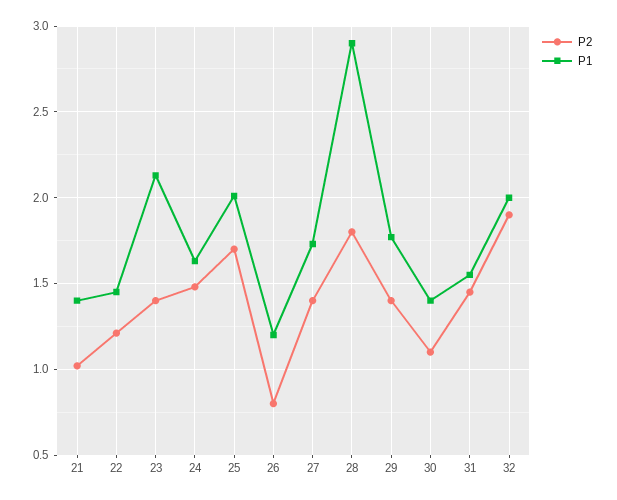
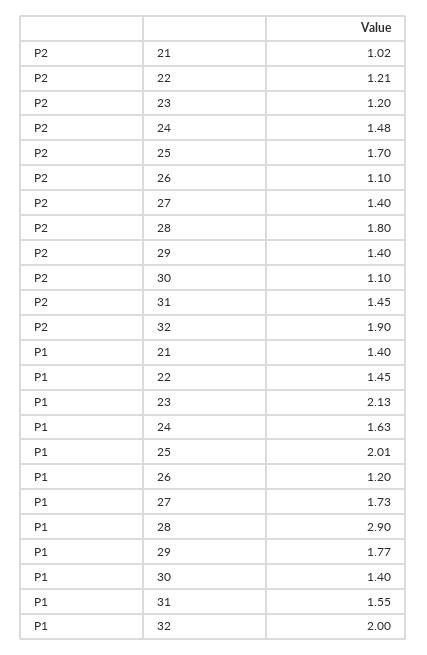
  {
    "P2": {
      "21": 1.02,
      "22": 1.21,
-     "23": 1.4,
+     "23": 1.2,
      "24": 1.48,
      "25": 1.7,
-     "26": 0.8,
+     "26": 1.1,
      "27": 1.4,
      "28": 1.8,
      "29": 1.4,
      "30": 1.1,
      "31": 1.45,
      "32": 1.9
    },
    "P1": {
      "21": 1.4,
      "22": 1.45,
      "23": 2.13,
      "24": 1.63,
      "25": 2.01,
      "26": 1.2,
      "27": 1.73,
      "28": 2.9,
      "29": 1.77,
      "30": 1.4,
      "31": 1.55,
      "32": 2
    }
  }

